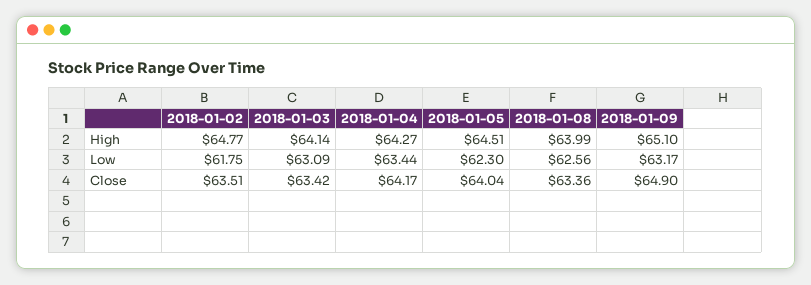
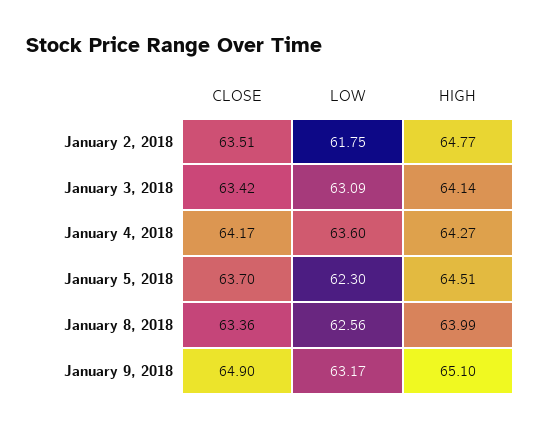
  {
    "2018-01-02": {
      "High": 64.77,
      "Low": 61.75,
      "Close": 63.51
    },
    "2018-01-03": {
      "High": 64.14,
      "Low": 63.09,
      "Close": 63.42
    },
    "2018-01-04": {
      "High": 64.27,
-     "Low": 63.44,
+     "Low": 63.6,
      "Close": 64.17
    },
    "2018-01-05": {
      "High": 64.51,
      "Low": 62.3,
-     "Close": 64.04
+     "Close": 63.7
    },
    "2018-01-08": {
      "High": 63.99,
      "Low": 62.56,
      "Close": 63.36
    },
    "2018-01-09": {
      "High": 65.1,
      "Low": 63.17,
      "Close": 64.9
    }
  }

